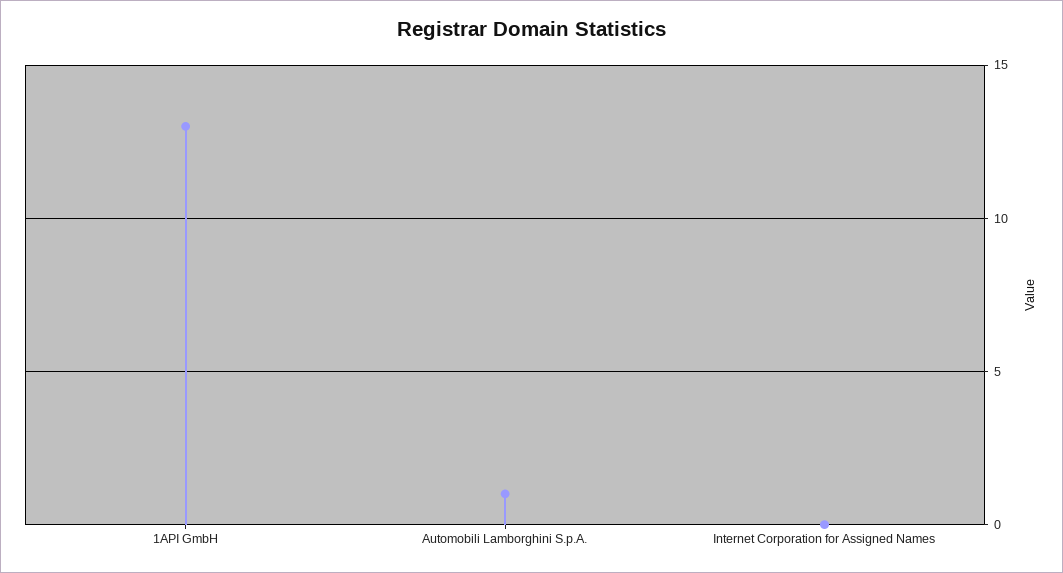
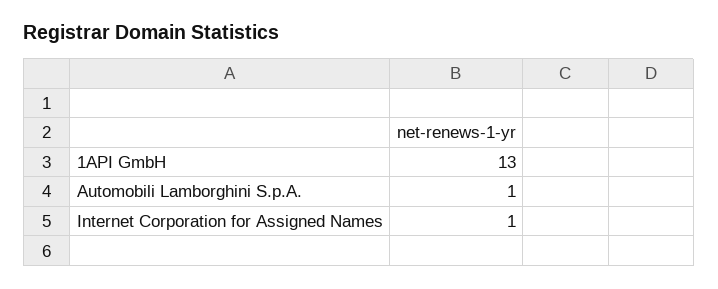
  {
    "1API GmbH": 13,
    "Automobili Lamborghini S.p.A.": 1,
-   "Internet Corporation for Assigned Names": 0
+   "Internet Corporation for Assigned Names": 1
  }

